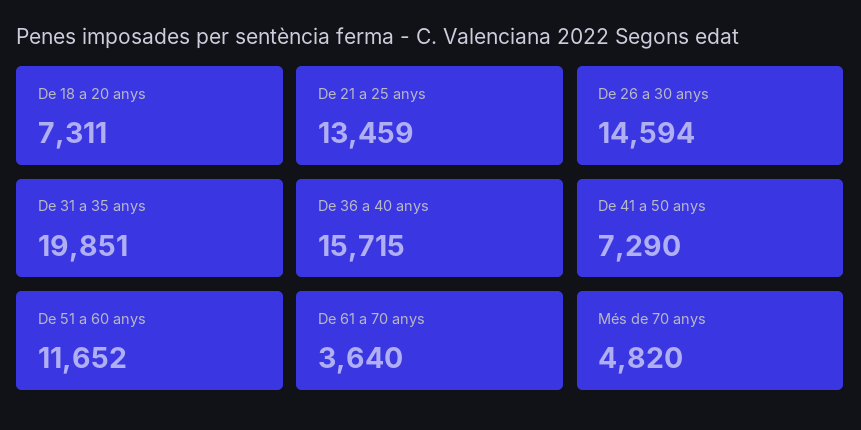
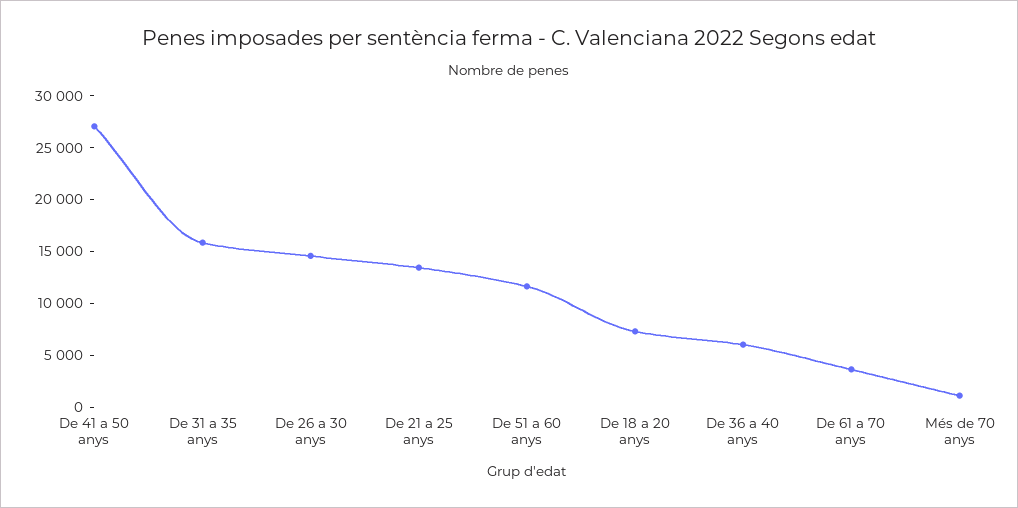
  {
    "De 18 a 20 anys": 7311,
    "De 21 a 25 anys": 13459,
    "De 26 a 30 anys": 14594,
-   "De 31 a 35 anys": 19851,
+   "De 31 a 35 anys": 16000,
-   "De 36 a 40 anys": 15715,
+   "De 36 a 40 anys": 6000,
-   "De 41 a 50 anys": 7290,
+   "De 41 a 50 anys": 27000,
    "De 51 a 60 anys": 11652,
    "De 61 a 70 anys": 3640,
-   "Més de 70 anys": 4820
+   "Més de 70 anys": 1000
  }

